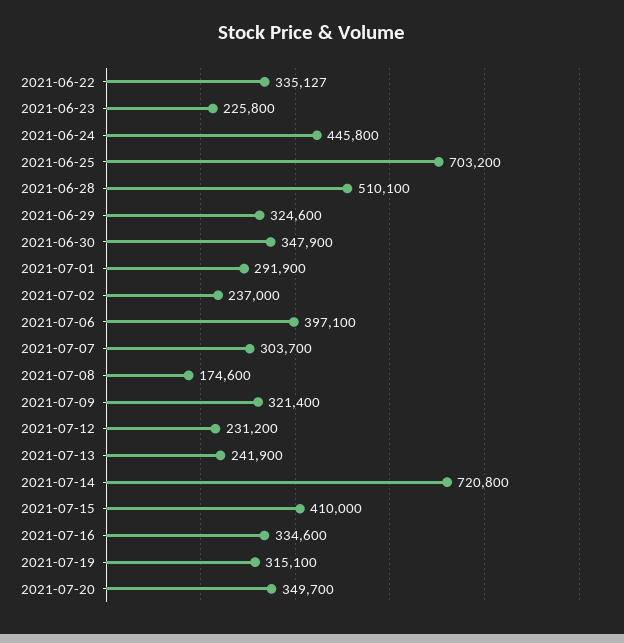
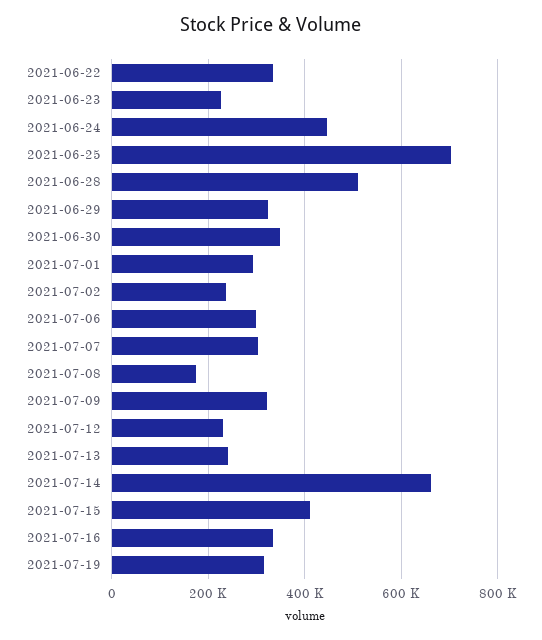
  {
    "2021-06-22": 335127,
    "2021-06-23": 225800,
    "2021-06-24": 445800,
    "2021-06-25": 703200,
    "2021-06-28": 510100,
    "2021-06-29": 324600,
    "2021-06-30": 347900,
    "2021-07-01": 291900,
    "2021-07-02": 237000,
-   "2021-07-06": 397100,
+   "2021-07-06": 300000,
    "2021-07-07": 303700,
    "2021-07-08": 174600,
    "2021-07-09": 321400,
    "2021-07-12": 231200,
    "2021-07-13": 241900,
-   "2021-07-14": 720800,
+   "2021-07-14": 660000,
    "2021-07-15": 410000,
    "2021-07-16": 334600,
-   "2021-07-19": 315100,
+   "2021-07-19": 315100
-   "2021-07-20": 349700
  }

